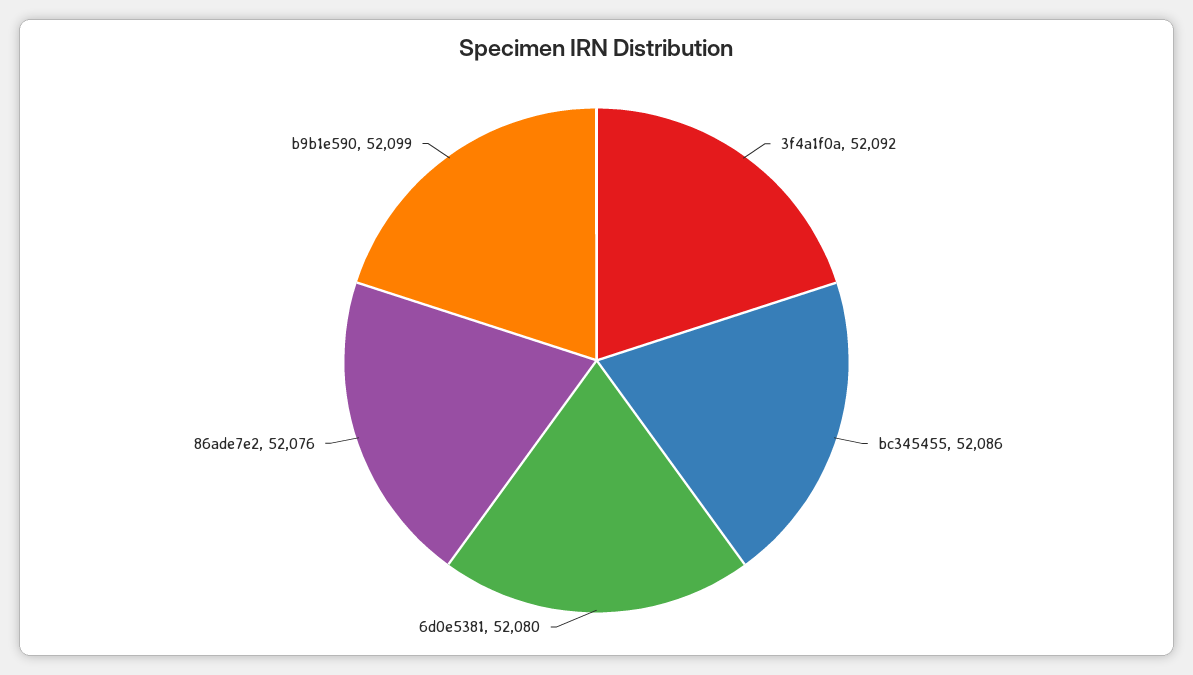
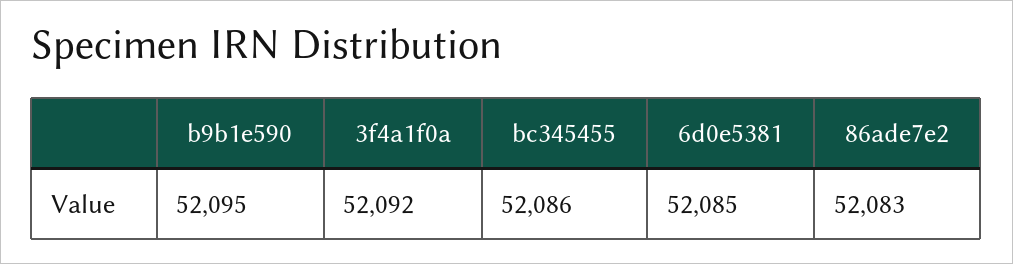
  {
    "3f4a1f0a": 52092,
    "bc345455": 52086,
-   "6d0e5381": 52080,
+   "6d0e5381": 52085,
-   "86ade7e2": 52076,
+   "86ade7e2": 52083,
-   "b9b1e590": 52099
+   "b9b1e590": 52095
  }

